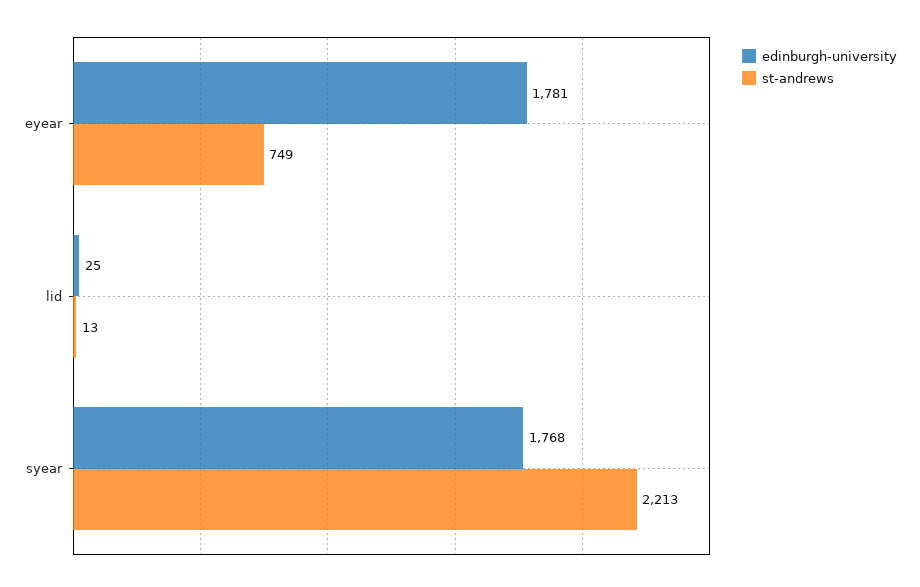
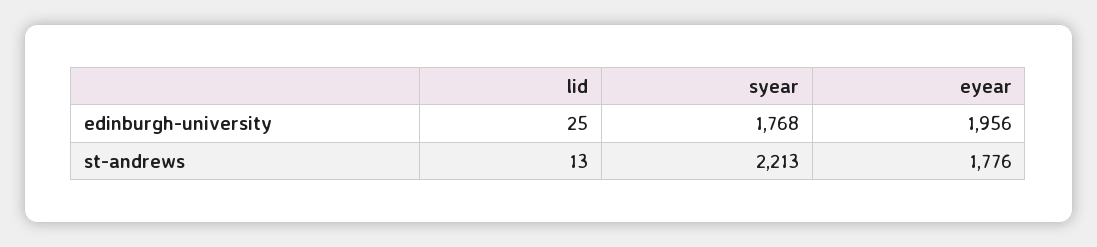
  {
    "edinburgh-university": {
-     "eyear": 1781,
+     "eyear": 1956,
      "lid": 25,
      "syear": 1768
    },
    "st-andrews": {
-     "eyear": 749,
+     "eyear": 1776,
      "lid": 13,
      "syear": 2213
    }
  }

